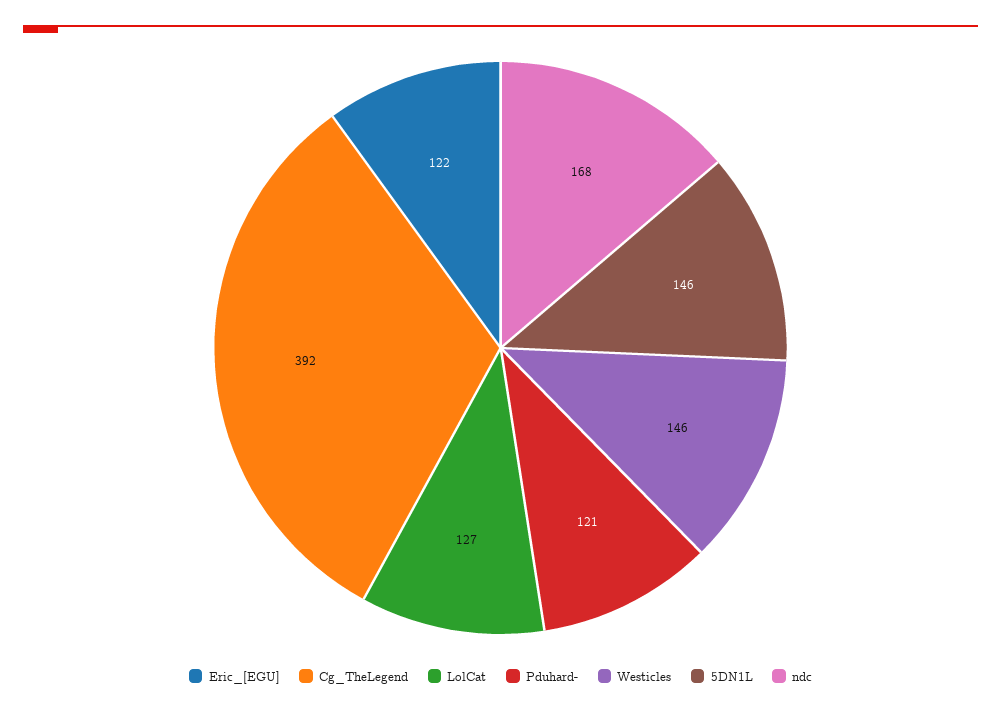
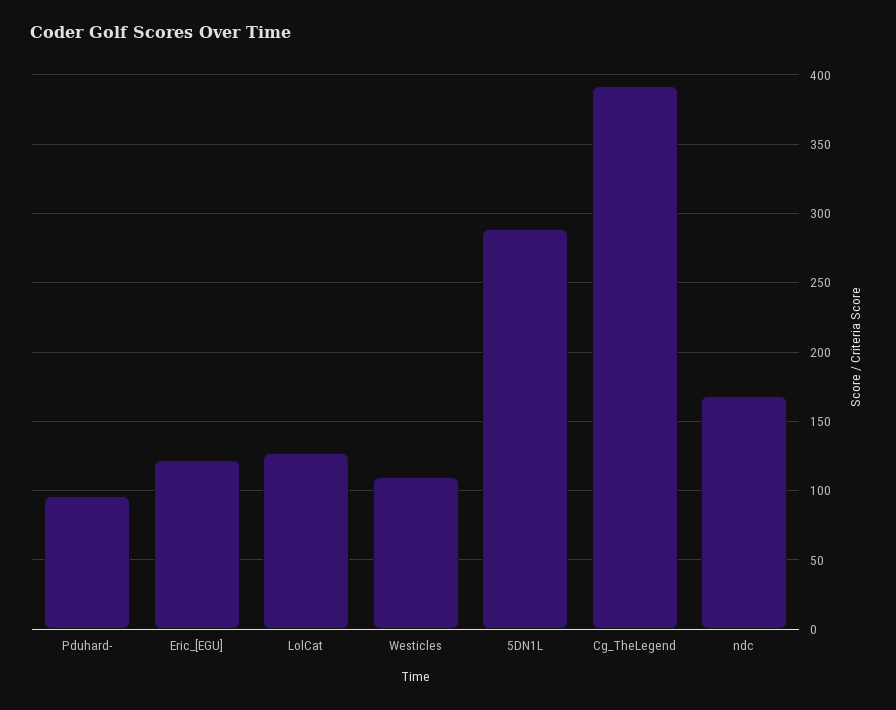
  {
    "Eric_[EGU]": 122,
    "Cg_TheLegend": 392,
    "LolCat": 127,
-   "Pduhard-": 121,
+   "Pduhard-": 95,
-   "Westicles": 146,
+   "Westicles": 110,
-   "5DN1L": 146,
+   "5DN1L": 290,
    "ndc": 168
  }

